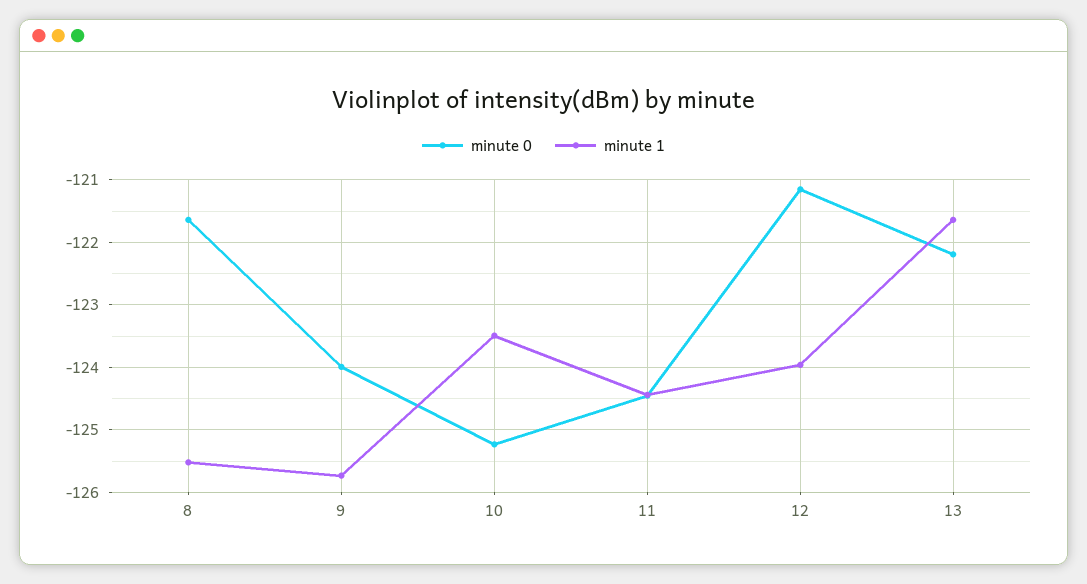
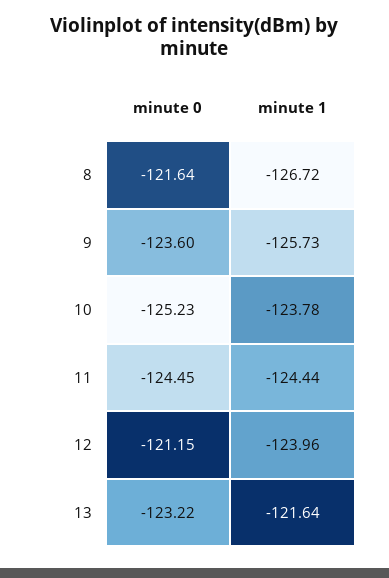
  {
    "minute 0": {
      "8": -121.64,
-     "9": -124,
+     "9": -123.6,
      "10": -125.23,
      "11": -124.45,
      "12": -121.15,
-     "13": -122.2
+     "13": -123.22
    },
    "minute 1": {
-     "8": -125.5,
+     "8": -126.72,
      "9": -125.73,
-     "10": -123.5,
+     "10": -123.78,
      "11": -124.44,
      "12": -123.96,
      "13": -121.64
    }
  }

